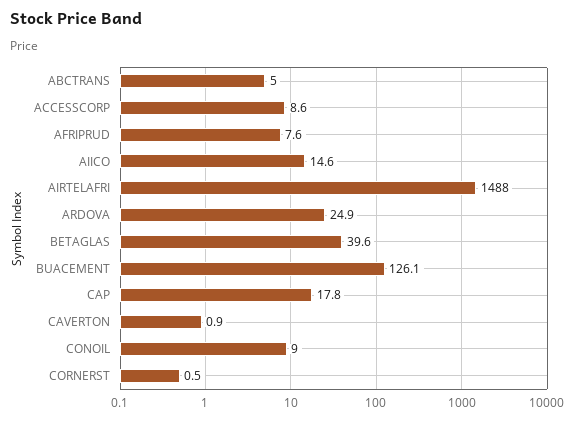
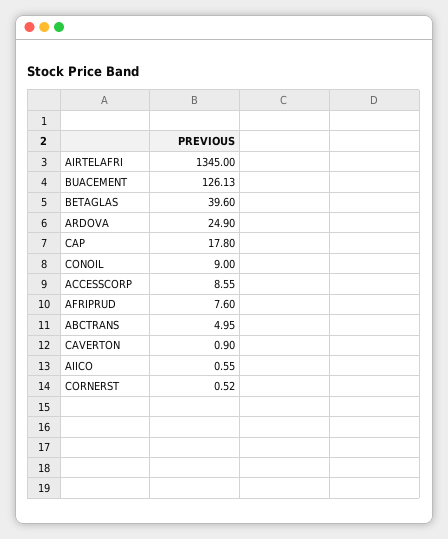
  {
    "ABCTRANS": 4.95,
    "ACCESSCORP": 8.55,
    "AFRIPRUD": 7.6,
-   "AIICO": 14.6,
+   "AIICO": 0.55,
-   "AIRTELAFRI": 1488,
+   "AIRTELAFRI": 1345,
    "ARDOVA": 24.9,
    "BETAGLAS": 39.6,
    "BUACEMENT": 126.13,
    "CAP": 17.8,
    "CAVERTON": 0.9,
    "CONOIL": 9,
    "CORNERST": 0.52
  }

